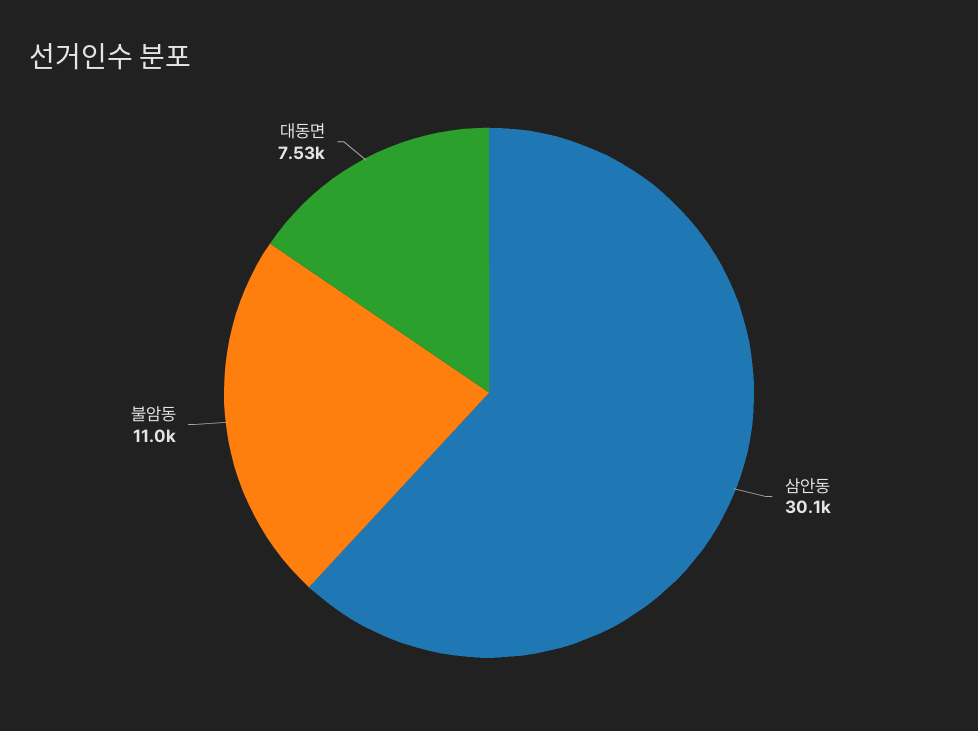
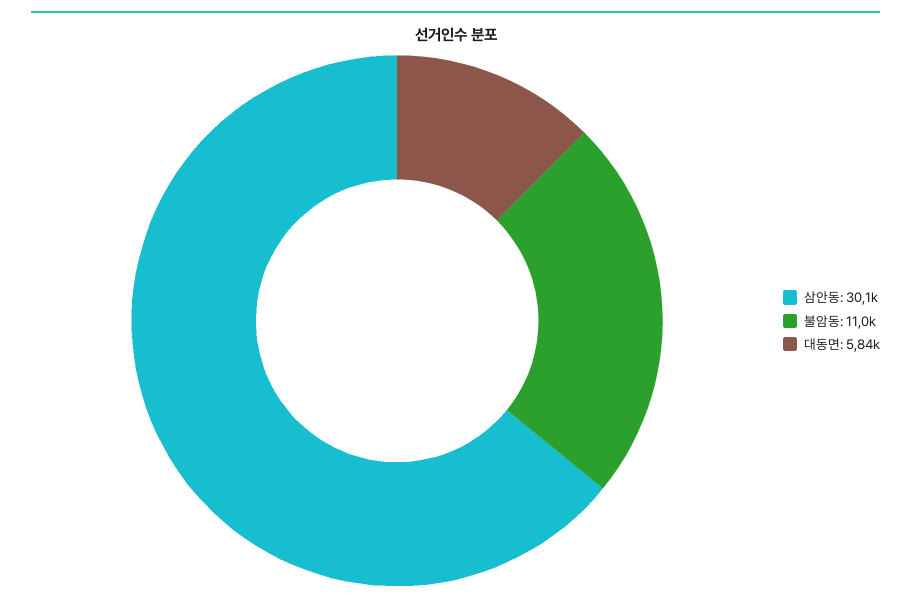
  {
    "삼안동": 30100,
    "불암동": 11000,
-   "대동면": 7530
+   "대동면": 5840
  }

